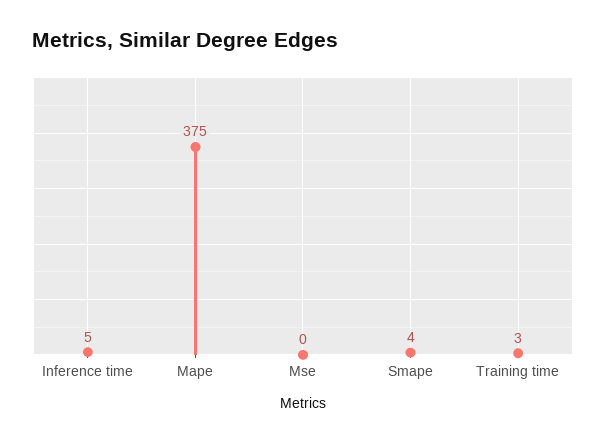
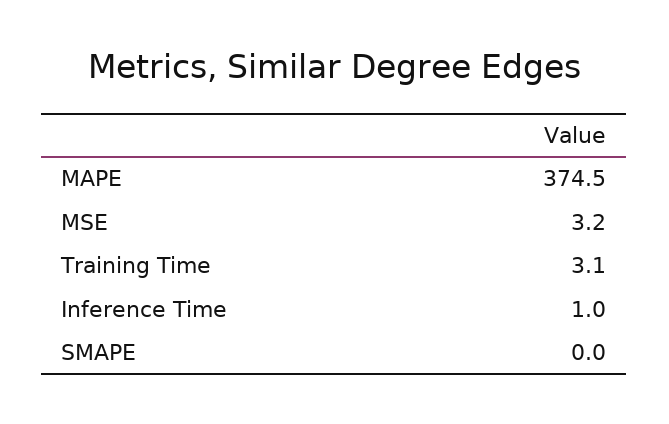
  {
-   "Inference time": 5,
+   "Inference time": 1,
    "Mape": 374.5,
-   "Mse": 0,
+   "Mse": 3.2,
-   "Smape": 4,
+   "Smape": 0,
    "Training time": 3.1
  }

